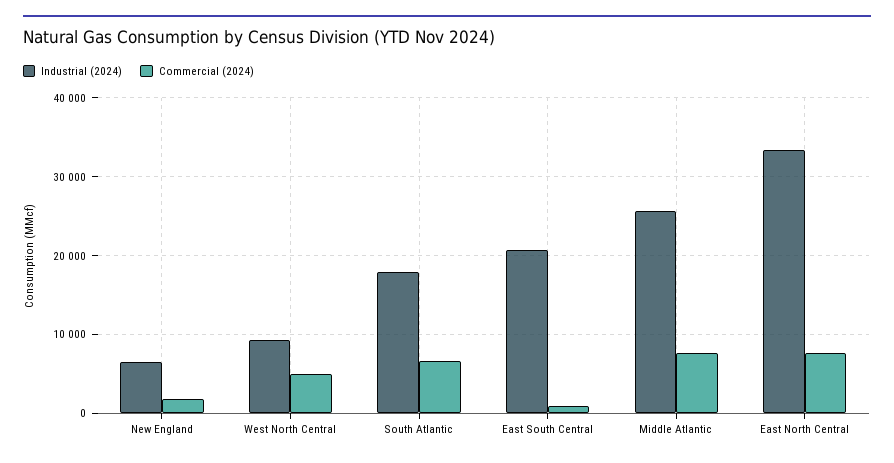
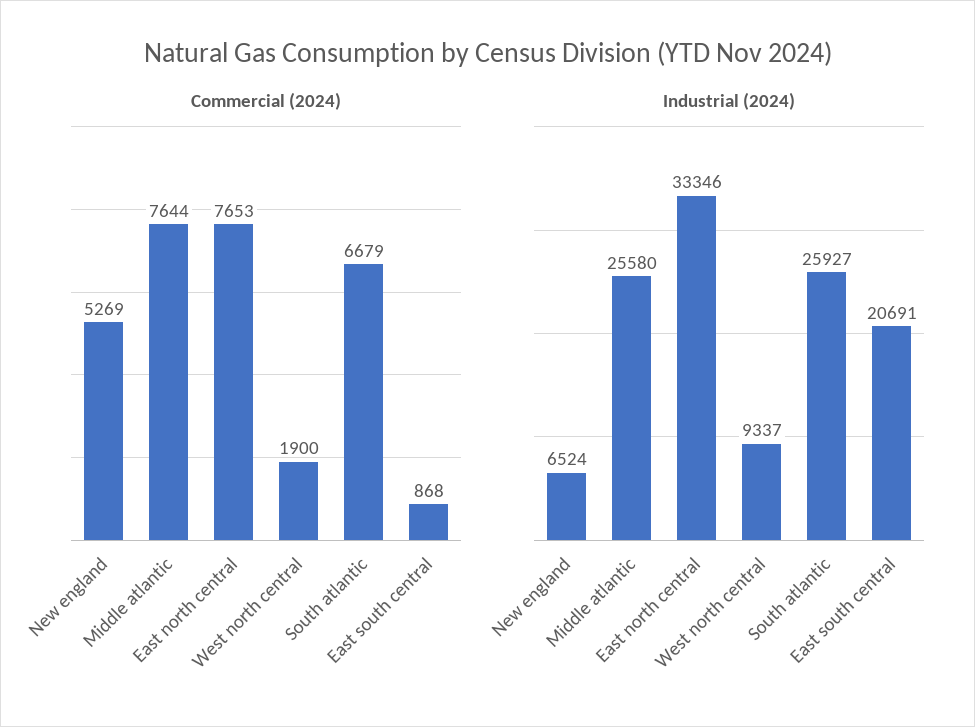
  {
    "Industrial (2024)": {
      "New England": 6524,
      "West North Central": 9337,
-     "South Atlantic": 18000,
+     "South Atlantic": 25927,
      "East South Central": 20691,
      "Middle Atlantic": 25580,
      "East North Central": 33346
    },
    "Commercial (2024)": {
-     "New England": 2000,
+     "New England": 5269,
-     "West North Central": 5000,
+     "West North Central": 1900,
      "South Atlantic": 6679,
      "East South Central": 868,
      "Middle Atlantic": 7644,
      "East North Central": 7653
    }
  }

